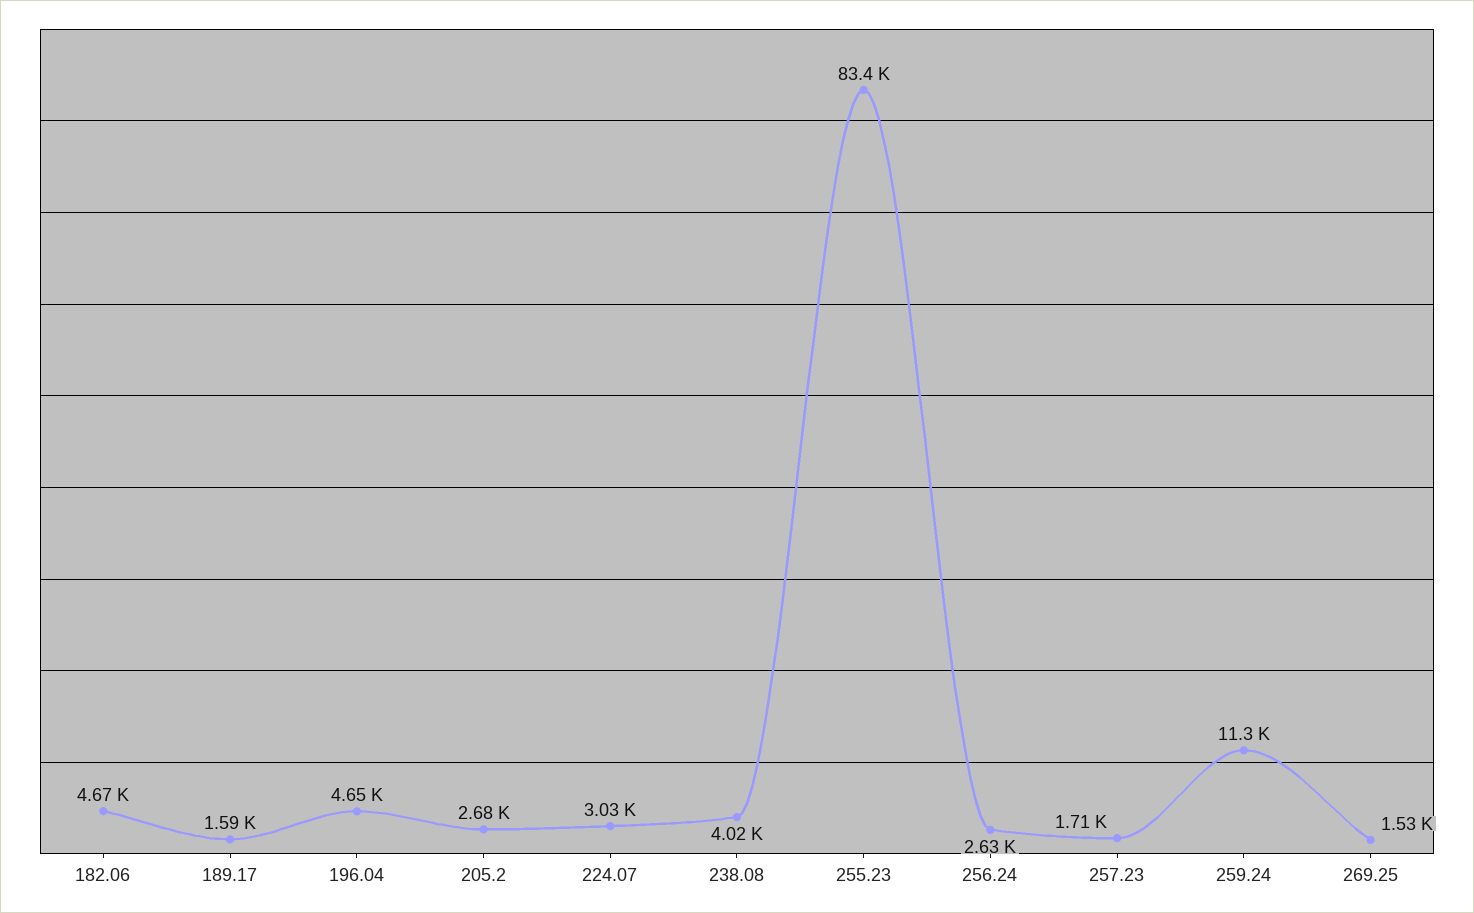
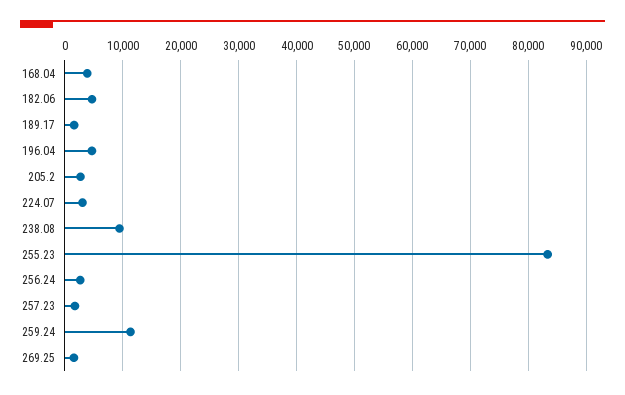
  {
    "182.06": 4670,
    "189.17": 1590,
    "196.04": 4650,
    "205.2": 2680,
    "224.07": 3030,
-   "238.08": 4020,
+   "238.08": 10000,
    "255.23": 83400,
    "256.24": 2630,
    "257.23": 1710,
    "259.24": 11300,
-   "269.25": 1530
+   "269.25": 1530,
+   "168.04": 4000
  }

